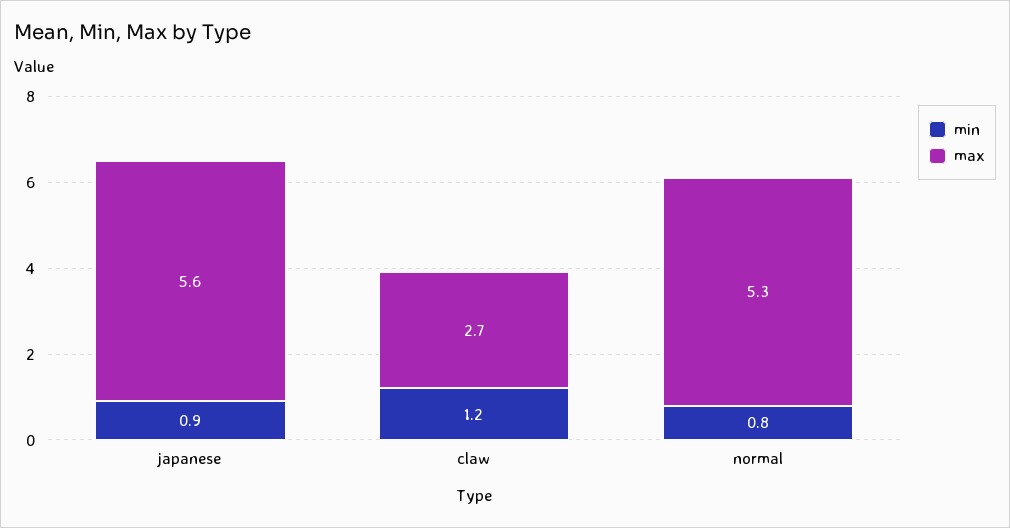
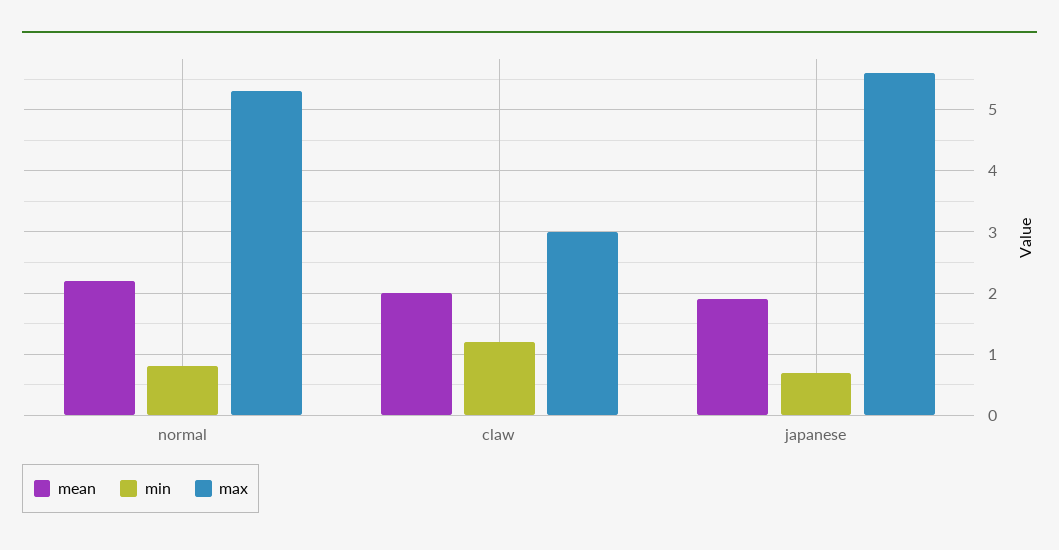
  {
    "min": {
-     "japanese": 0.9,
+     "japanese": 0.7,
      "claw": 1.2,
      "normal": 0.8
    },
    "max": {
      "japanese": 5.6,
-     "claw": 2.7,
+     "claw": 3,
      "normal": 5.3
-   }
+   },
+   "mean": {
+     "normal": 2.2,
+     "claw": 2,
+     "japanese": 1.9
+   }
  }

